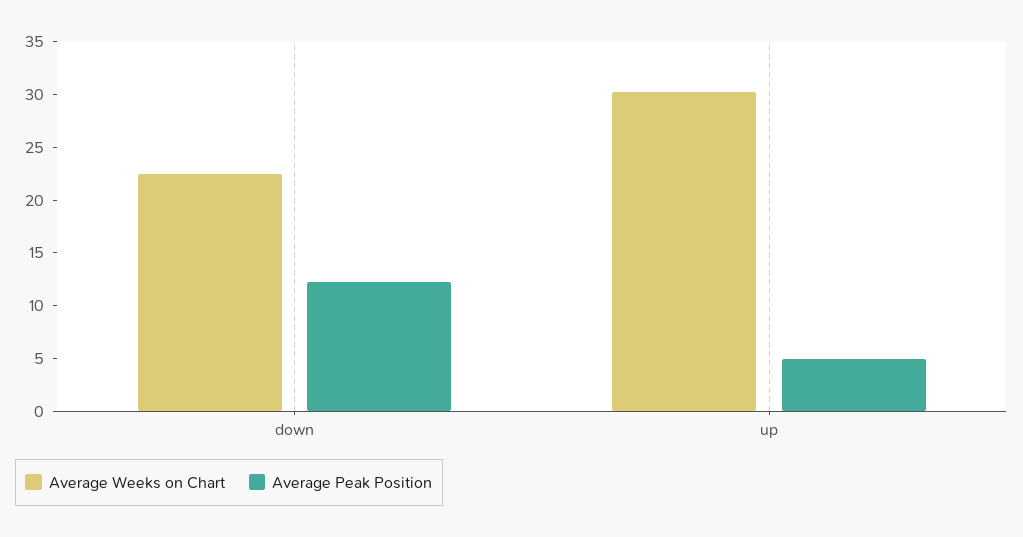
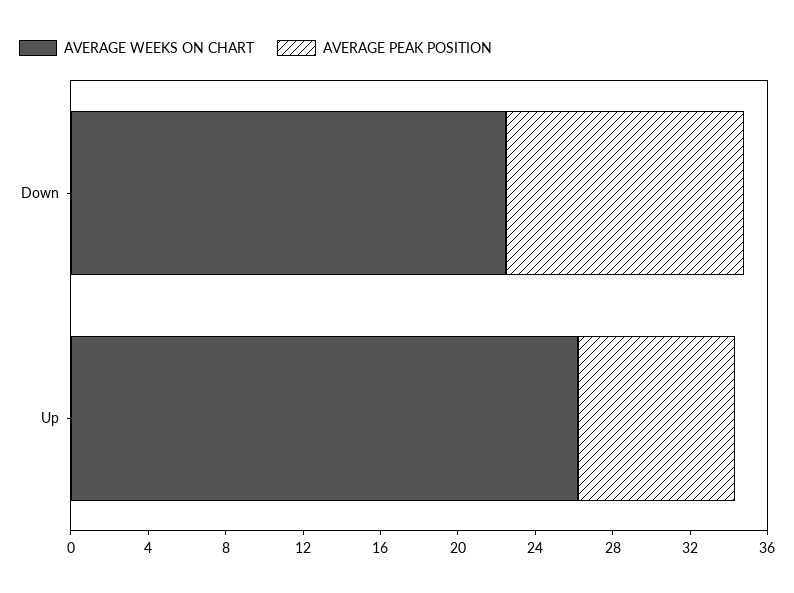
  {
    "Average Weeks on Chart": {
      "down": 23,
-     "up": 30
+     "up": 26
    },
    "Average Peak Position": {
      "down": 12,
-     "up": 5
+     "up": 8
    }
  }

